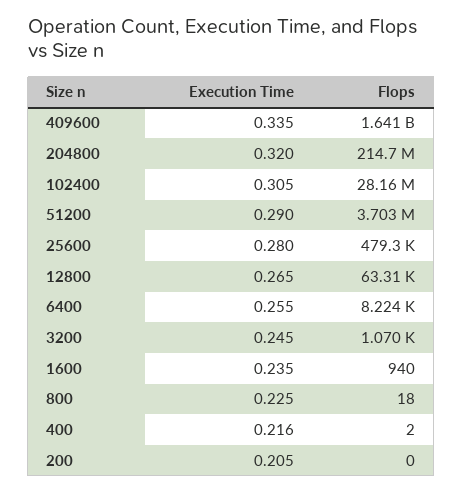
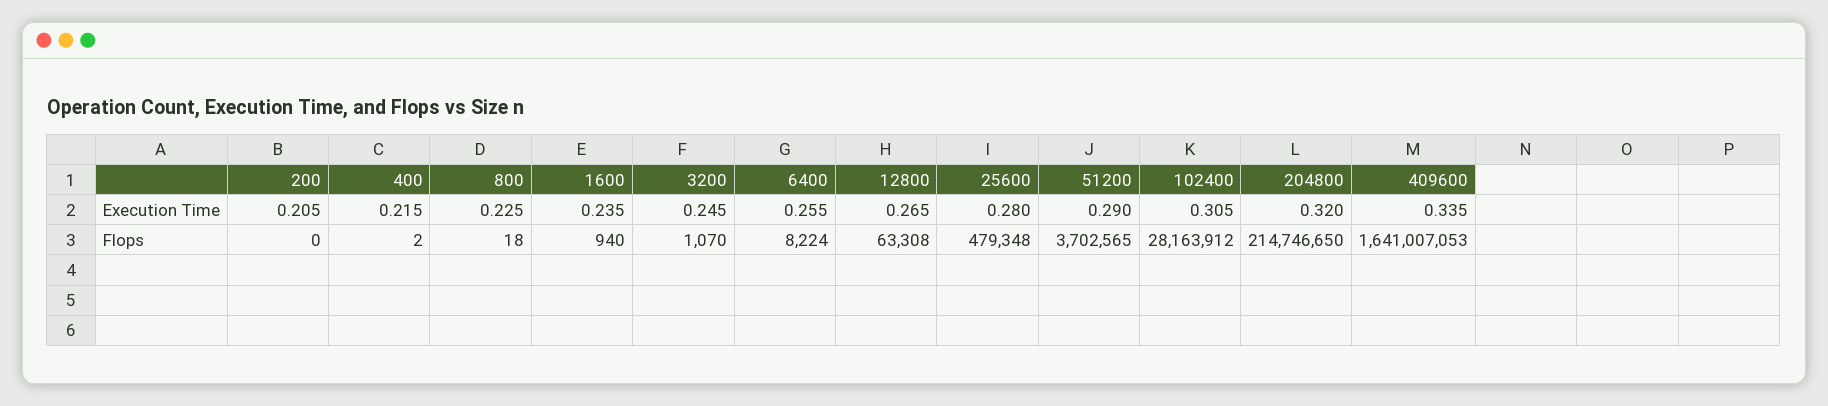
  {
    "Execution Time": {
      "409600": 0.335,
      "204800": 0.32,
      "102400": 0.305,
      "51200": 0.29,
      "25600": 0.28,
      "12800": 0.265,
      "6400": 0.255,
      "3200": 0.245,
      "1600": 0.235,
      "800": 0.225,
-     "400": 0.216,
+     "400": 0.215,
      "200": 0.205
    },
    "Flops": {
      "409600": 1641007053,
      "204800": 214746650,
      "102400": 28163912,
      "51200": 3702565,
      "25600": 479348,
      "12800": 63308,
      "6400": 8224,
      "3200": 1070,
      "1600": 940,
      "800": 18,
      "400": 2,
      "200": 0
    }
  }

